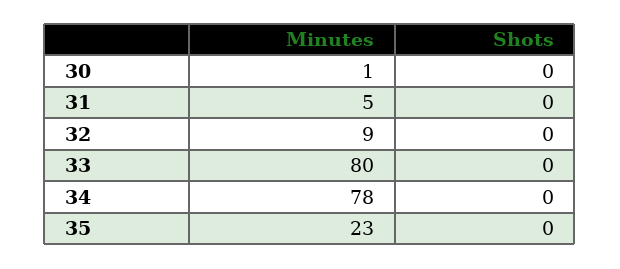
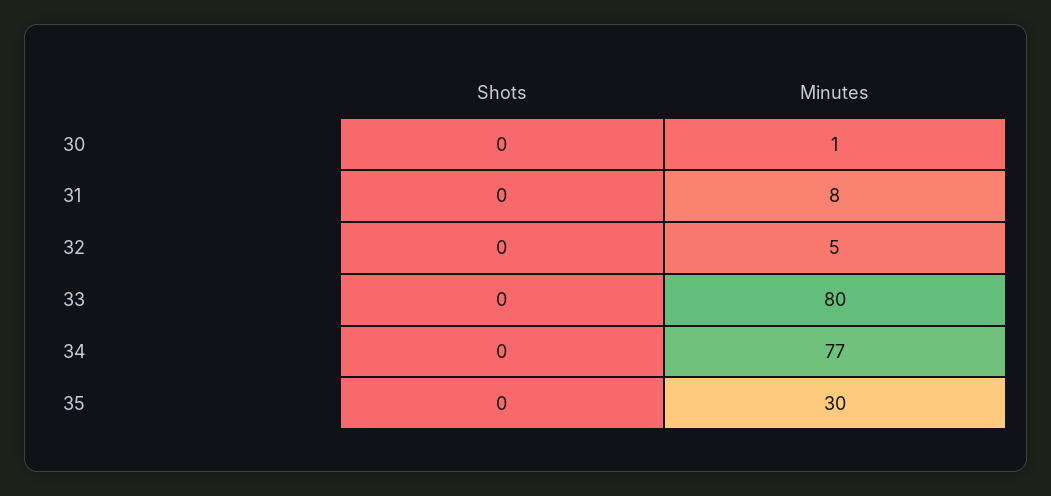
  {
    "Minutes": {
      "30": 1,
-     "31": 5,
+     "31": 8,
-     "32": 9,
+     "32": 5,
      "33": 80,
-     "34": 78,
+     "34": 77,
-     "35": 23
+     "35": 30
    },
    "Shots": {
      "30": 0,
      "31": 0,
      "32": 0,
      "33": 0,
      "34": 0,
      "35": 0
    }
  }

